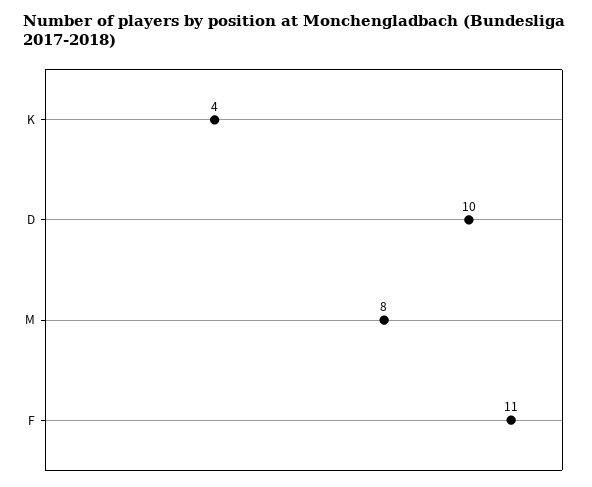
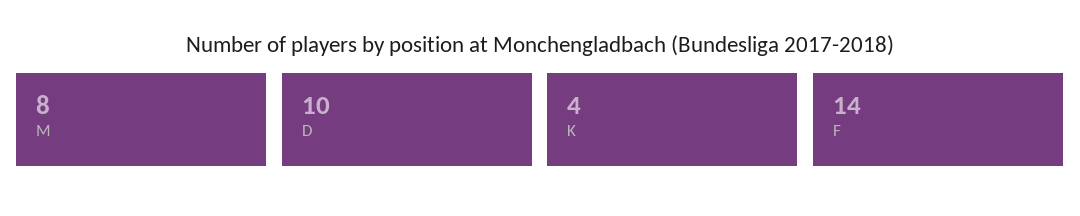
  {
    "K": 4,
    "D": 10,
    "M": 8,
-   "F": 11
+   "F": 14
  }

